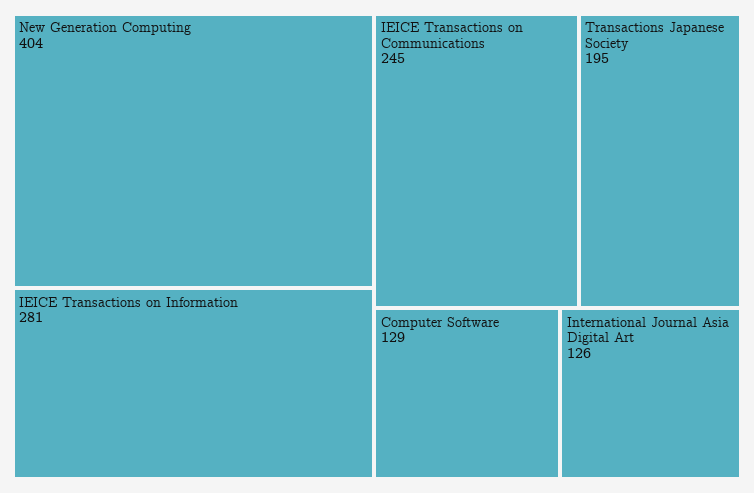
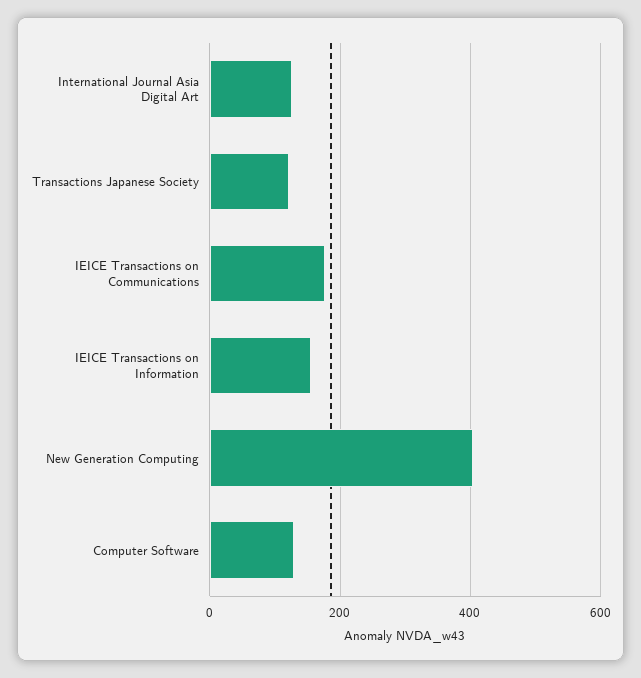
  {
    "New Generation Computing": 404,
-   "IEICE Transactions on Information": 281,
+   "IEICE Transactions on Information": 160,
-   "IEICE Transactions on Communications": 245,
+   "IEICE Transactions on Communications": 180,
-   "Transactions Japanese Society": 195,
+   "Transactions Japanese Society": 120,
    "Computer Software": 129,
    "International Journal Asia Digital Art": 126
  }

